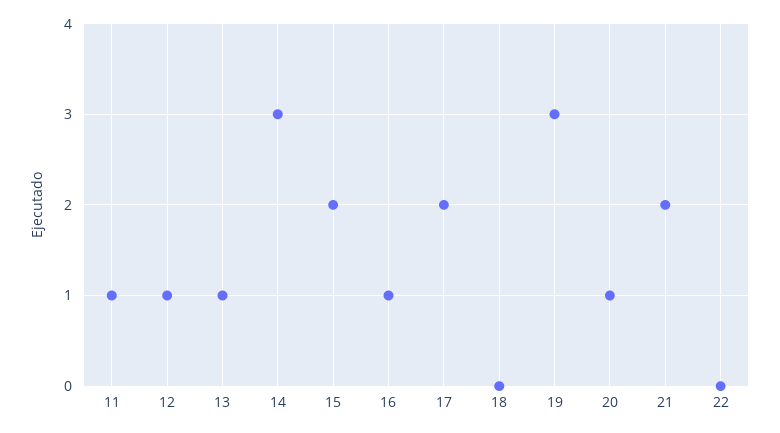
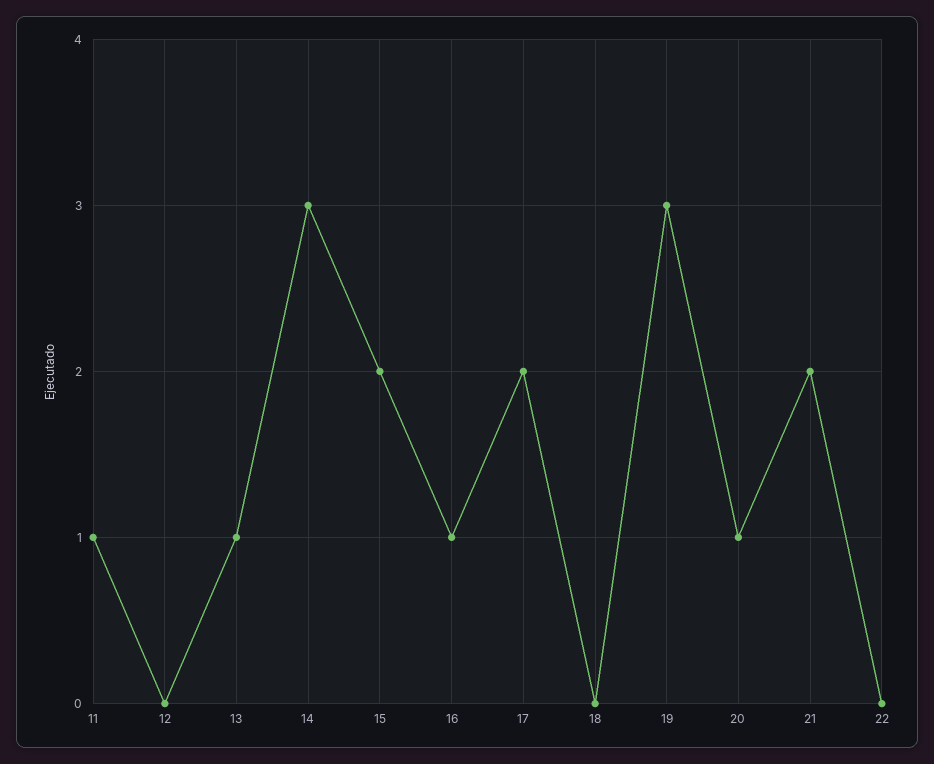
  {
    "11": 1,
-   "12": 1,
+   "12": 0,
    "13": 1,
    "14": 3,
    "15": 2,
    "16": 1,
    "17": 2,
    "18": 0,
    "19": 3,
    "20": 1,
    "21": 2,
    "22": 0
  }

